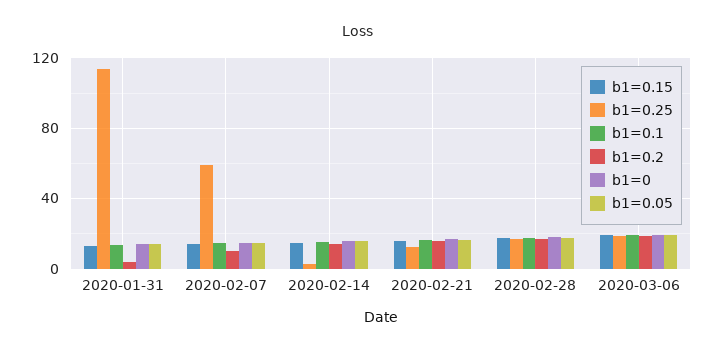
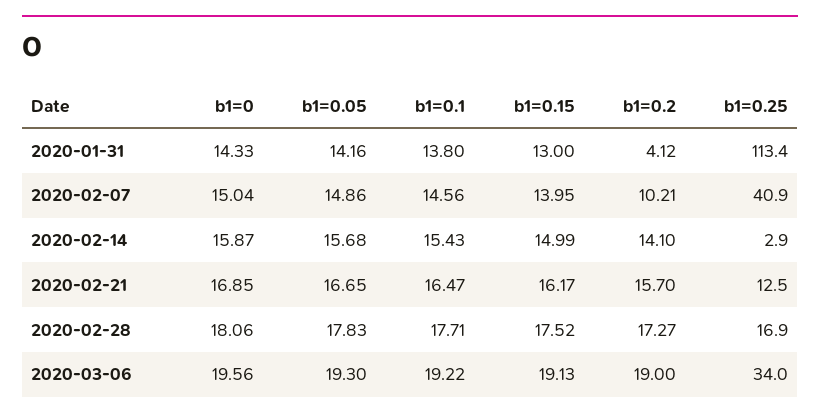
  {
    "b1=0.15": {
      "2020-01-31": 13,
      "2020-02-07": 13.95,
      "2020-02-14": 14.99,
      "2020-02-21": 16.17,
      "2020-02-28": 17.52,
      "2020-03-06": 19.13
    },
    "b1=0.25": {
      "2020-01-31": 113.4,
-     "2020-02-07": 60,
+     "2020-02-07": 40.9,
      "2020-02-14": 2.9,
      "2020-02-21": 12.5,
      "2020-02-28": 16.9,
-     "2020-03-06": 20
+     "2020-03-06": 34
    },
    "b1=0.1": {
      "2020-01-31": 13.8,
      "2020-02-07": 14.56,
      "2020-02-14": 15.43,
      "2020-02-21": 16.47,
      "2020-02-28": 17.71,
      "2020-03-06": 19.22
    },
    "b1=0.2": {
      "2020-01-31": 4.12,
      "2020-02-07": 10.21,
      "2020-02-14": 14.1,
      "2020-02-21": 15.7,
      "2020-02-28": 17.27,
      "2020-03-06": 19
    },
    "b1=0": {
      "2020-01-31": 14.33,
      "2020-02-07": 15.04,
      "2020-02-14": 15.87,
      "2020-02-21": 16.85,
      "2020-02-28": 18.06,
      "2020-03-06": 19.56
    },
    "b1=0.05": {
      "2020-01-31": 14.16,
      "2020-02-07": 14.86,
      "2020-02-14": 15.68,
      "2020-02-21": 16.65,
      "2020-02-28": 17.83,
      "2020-03-06": 19.3
    }
  }

